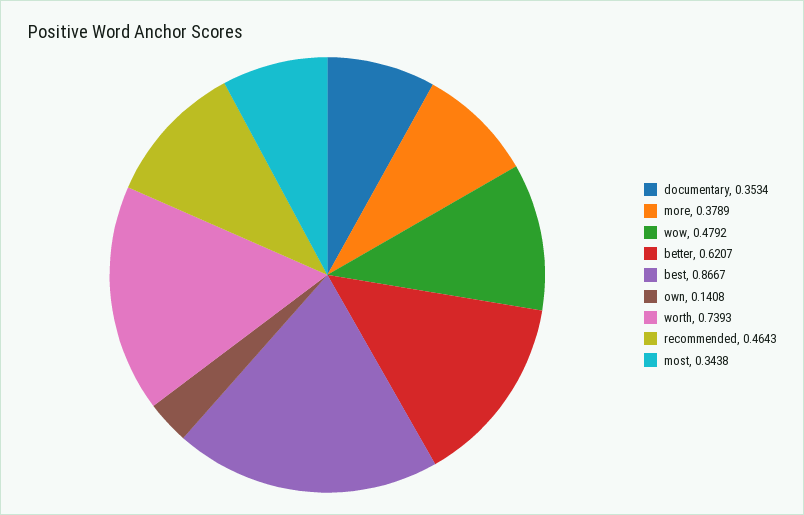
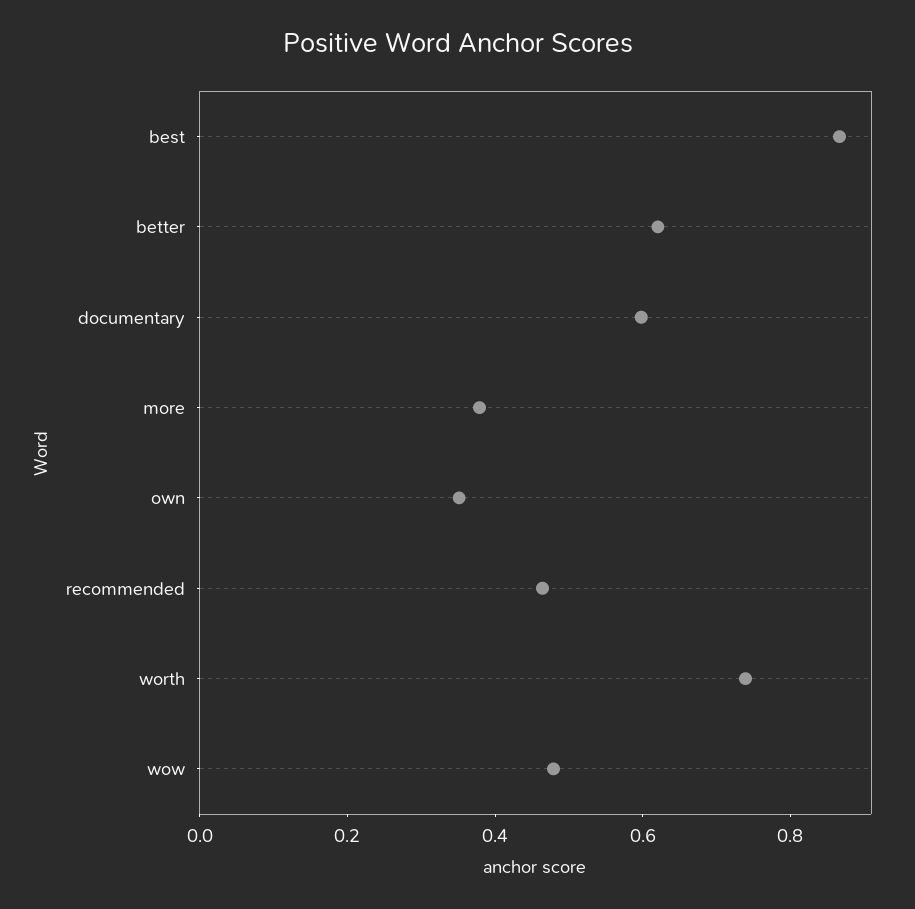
  {
-   "documentary": 0.3534,
+   "documentary": 0.6,
    "more": 0.3789,
    "wow": 0.4792,
    "better": 0.6207,
    "best": 0.8667,
-   "own": 0.1408,
+   "own": 0.35,
    "worth": 0.7393,
-   "recommended": 0.4643,
+   "recommended": 0.4643
-   "most": 0.3438
  }

